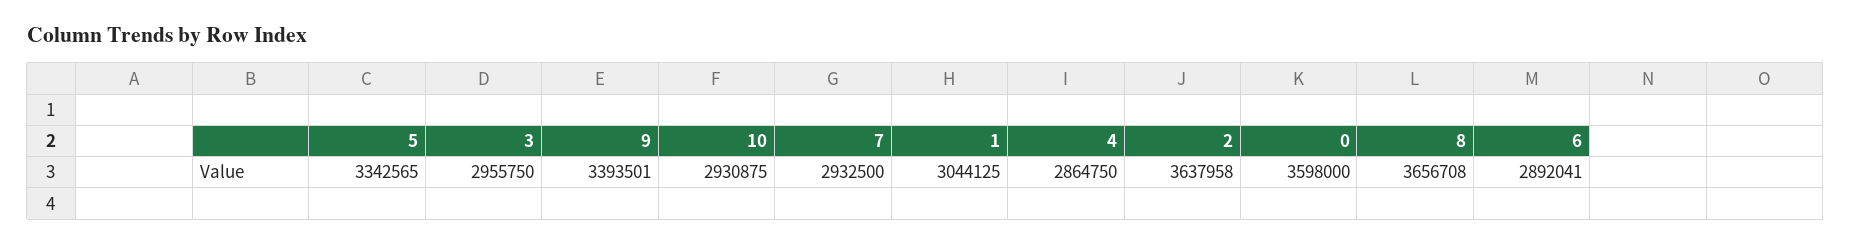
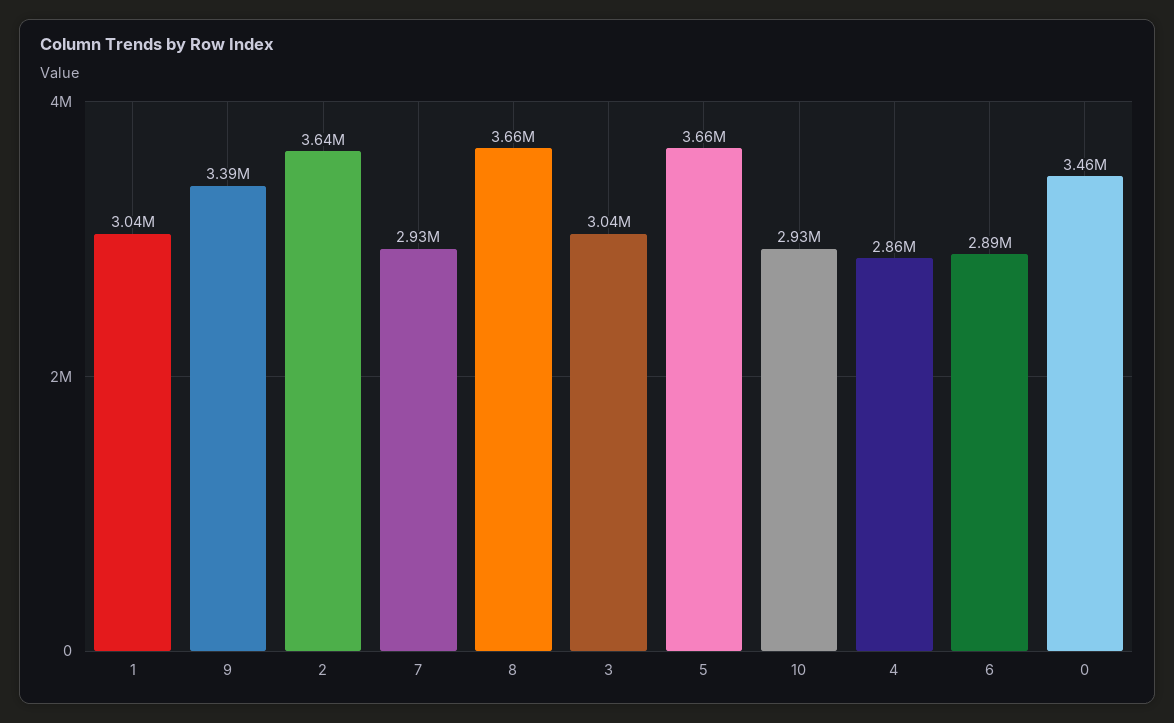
  {
-   "5": 3342565,
+   "5": 3660000,
-   "3": 2955750,
+   "3": 3040000,
    "9": 3393501,
    "10": 2930875,
    "7": 2932500,
    "1": 3044125,
    "4": 2864750,
    "2": 3637958,
-   "0": 3598000,
+   "0": 3460000,
    "8": 3656708,
    "6": 2892041
  }

